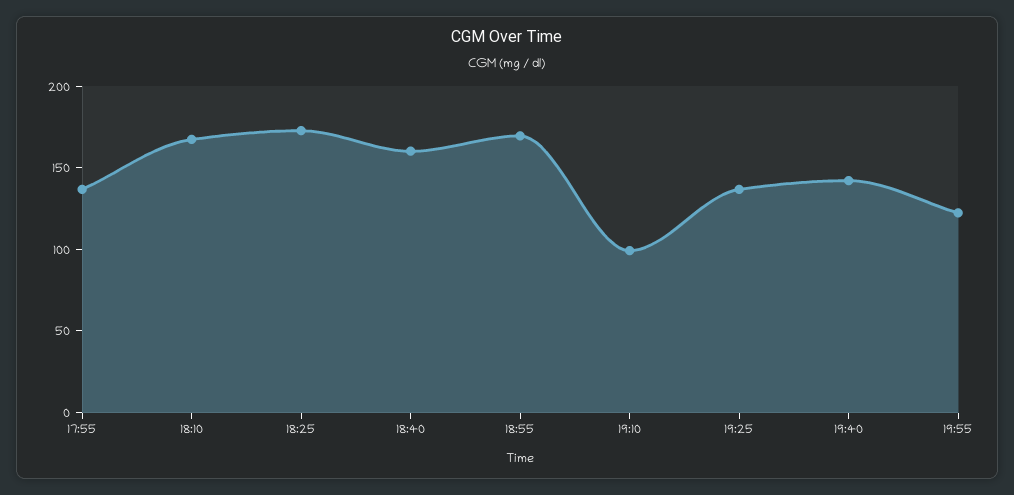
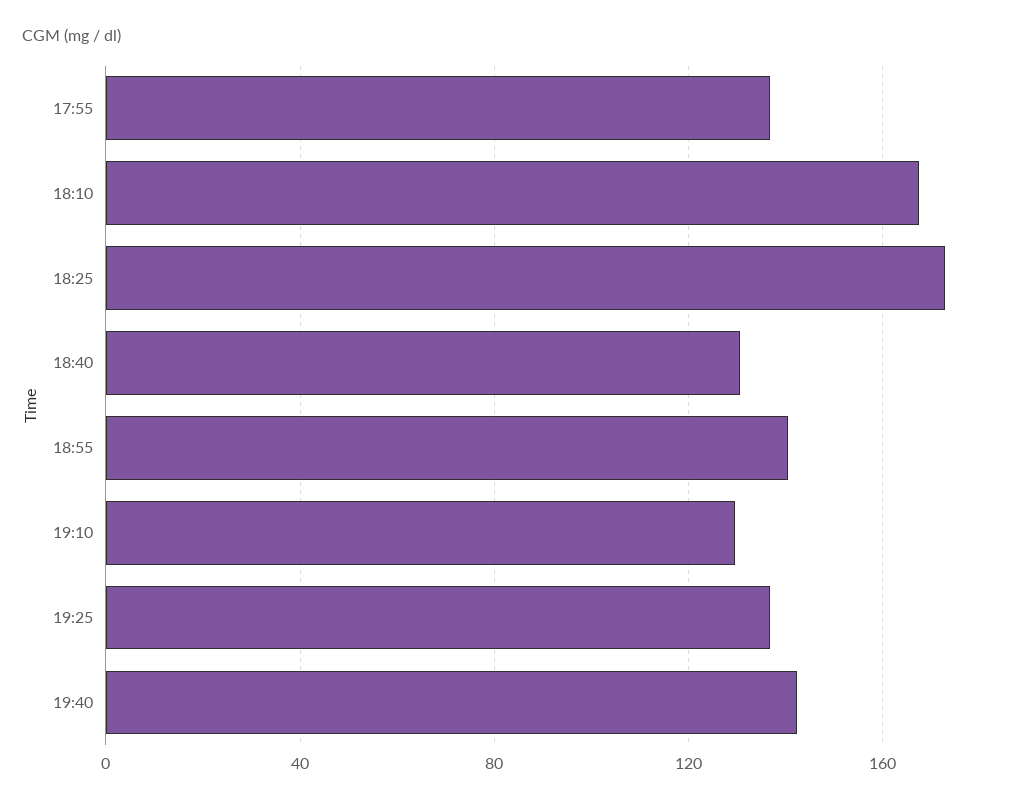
  {
    "17:55": 135,
    "18:10": 165,
    "18:25": 175,
-   "18:40": 160,
+   "18:40": 130,
-   "18:55": 170,
+   "18:55": 140,
-   "19:10": 100,
+   "19:10": 130,
    "19:25": 135,
-   "19:40": 140,
+   "19:40": 140
-   "19:55": 120
  }

